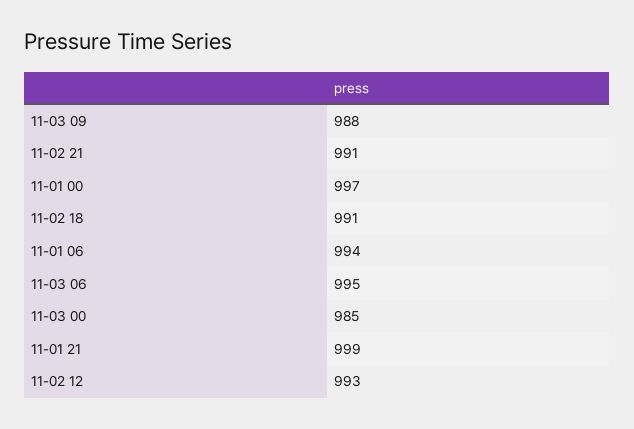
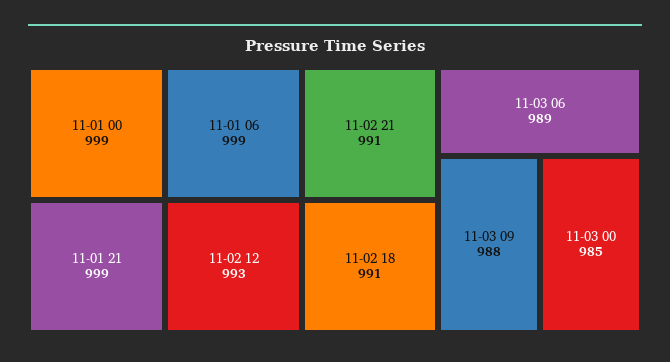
  {
    "11-03 09": 988,
    "11-02 21": 991,
-   "11-01 00": 997,
+   "11-01 00": 999,
    "11-02 18": 991,
-   "11-01 06": 994,
+   "11-01 06": 999,
-   "11-03 06": 995,
+   "11-03 06": 989,
    "11-03 00": 985,
    "11-01 21": 999,
    "11-02 12": 993
  }

